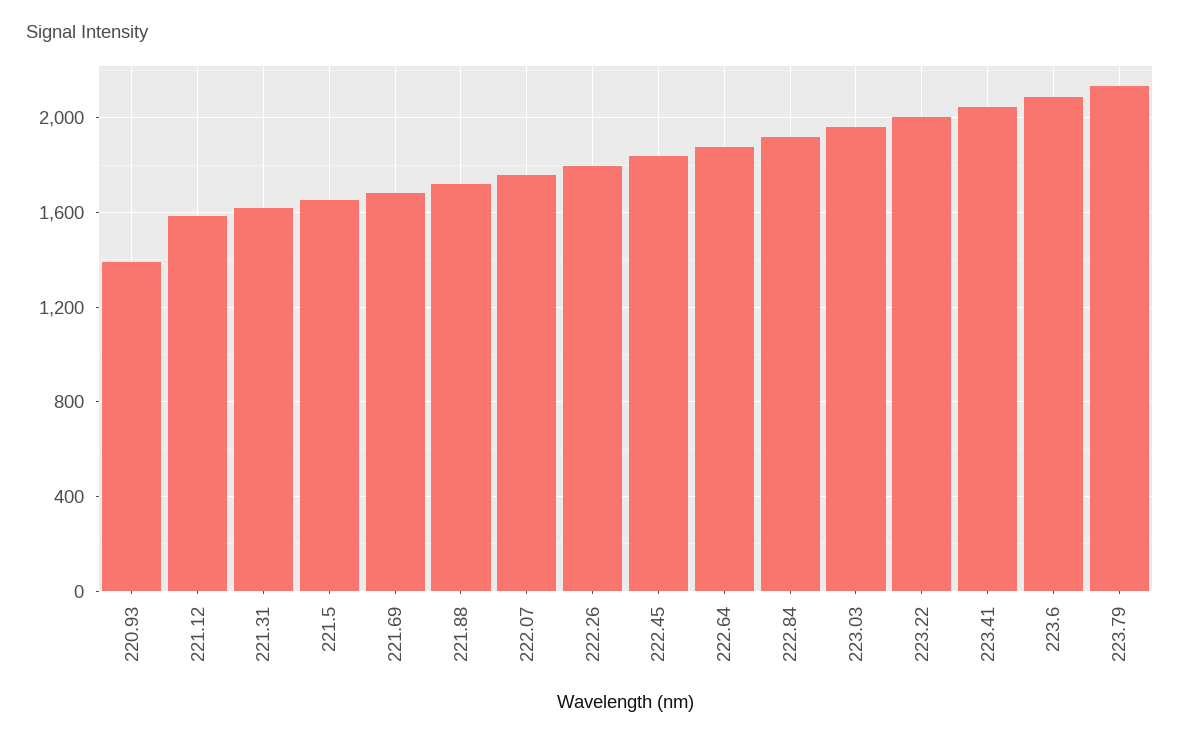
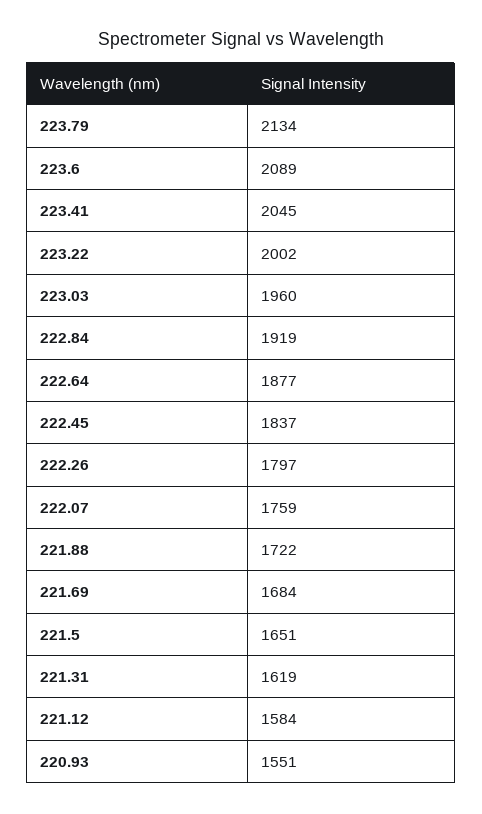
  {
-   "220.93": 1400,
+   "220.93": 1551,
    "221.12": 1584,
    "221.31": 1619,
    "221.5": 1651,
    "221.69": 1684,
    "221.88": 1722,
    "222.07": 1759,
    "222.26": 1797,
    "222.45": 1837,
    "222.64": 1877,
    "222.84": 1919,
    "223.03": 1960,
    "223.22": 2002,
    "223.41": 2045,
    "223.6": 2089,
    "223.79": 2134
  }

